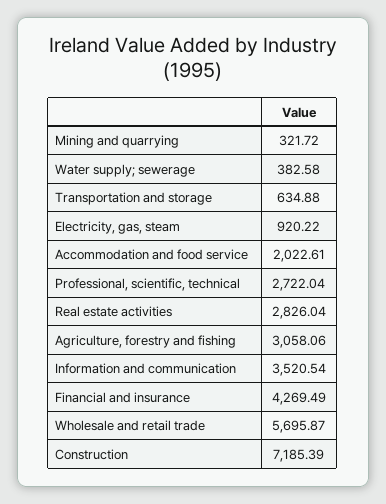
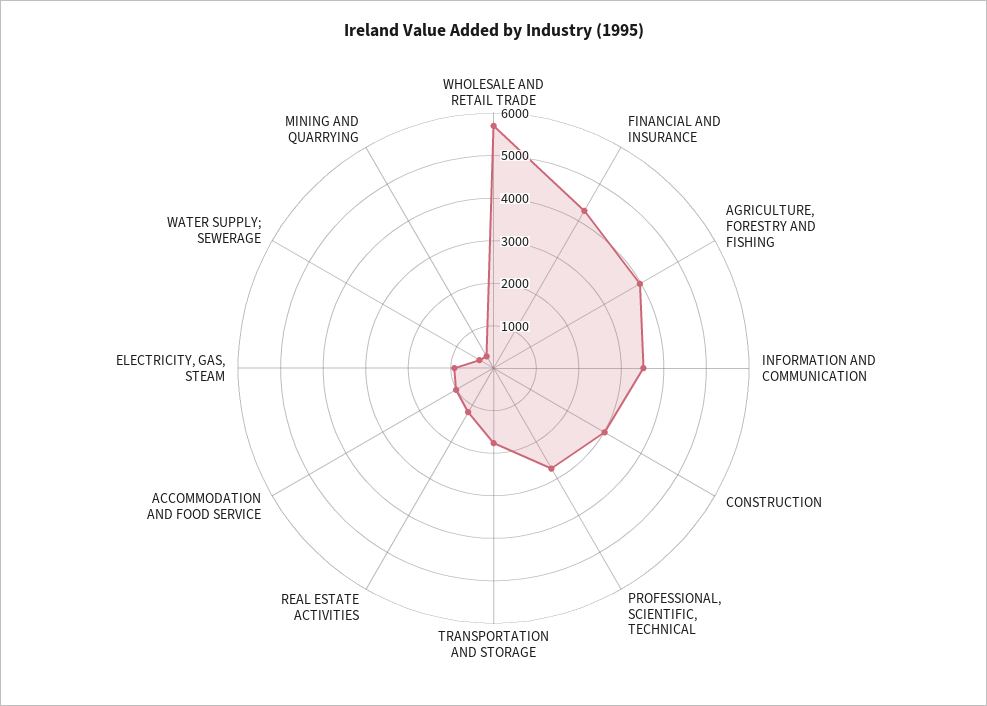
  {
    "Mining and quarrying": 321.72,
    "Water supply; sewerage": 382.58,
-   "Transportation and storage": 634.88,
+   "Transportation and storage": 1800,
    "Electricity, gas, steam": 920.22,
-   "Accommodation and food service": 2022.61,
+   "Accommodation and food service": 1000,
    "Professional, scientific, technical": 2722.04,
-   "Real estate activities": 2826.04,
+   "Real estate activities": 1200,
-   "Agriculture, forestry and fishing": 3058.06,
+   "Agriculture, forestry and fishing": 4000,
    "Information and communication": 3520.54,
    "Financial and insurance": 4269.49,
    "Wholesale and retail trade": 5695.87,
-   "Construction": 7185.39
+   "Construction": 3000
  }

